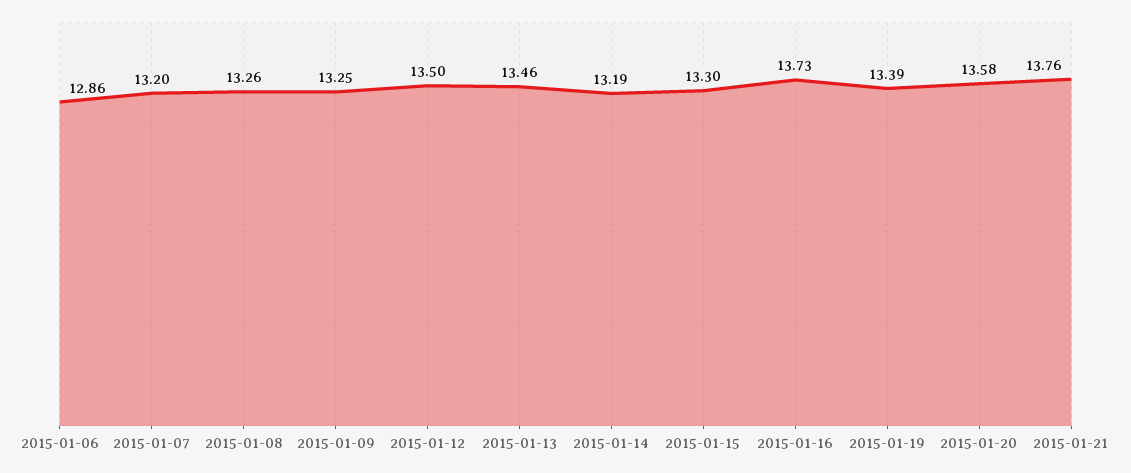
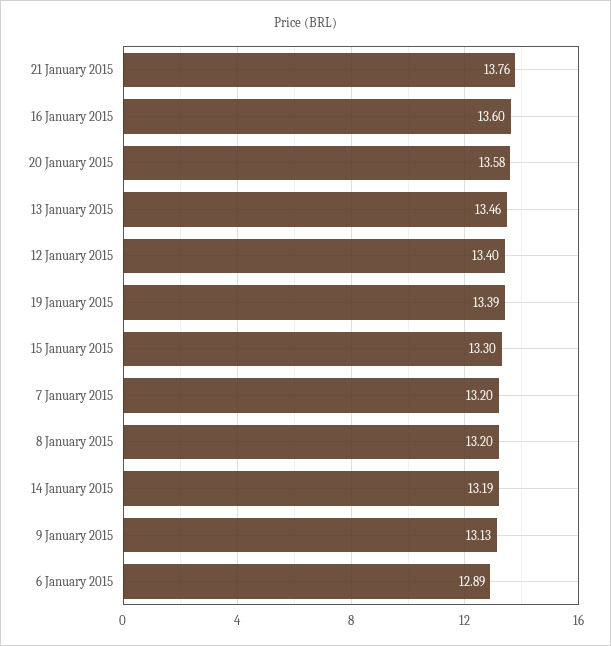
  {
-   "2015-01-06": 12.86,
+   "2015-01-06": 12.89,
    "2015-01-07": 13.2,
-   "2015-01-08": 13.26,
+   "2015-01-08": 13.2,
-   "2015-01-09": 13.25,
+   "2015-01-09": 13.13,
-   "2015-01-12": 13.5,
+   "2015-01-12": 13.4,
    "2015-01-13": 13.46,
    "2015-01-14": 13.19,
    "2015-01-15": 13.3,
-   "2015-01-16": 13.73,
+   "2015-01-16": 13.6,
    "2015-01-19": 13.39,
    "2015-01-20": 13.58,
    "2015-01-21": 13.76
  }

